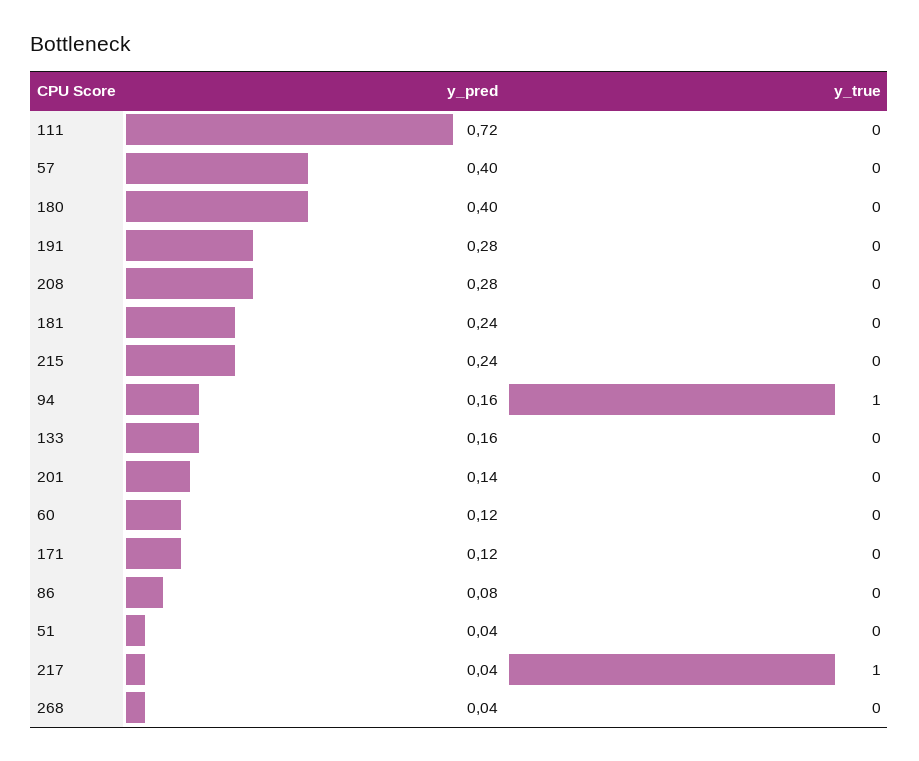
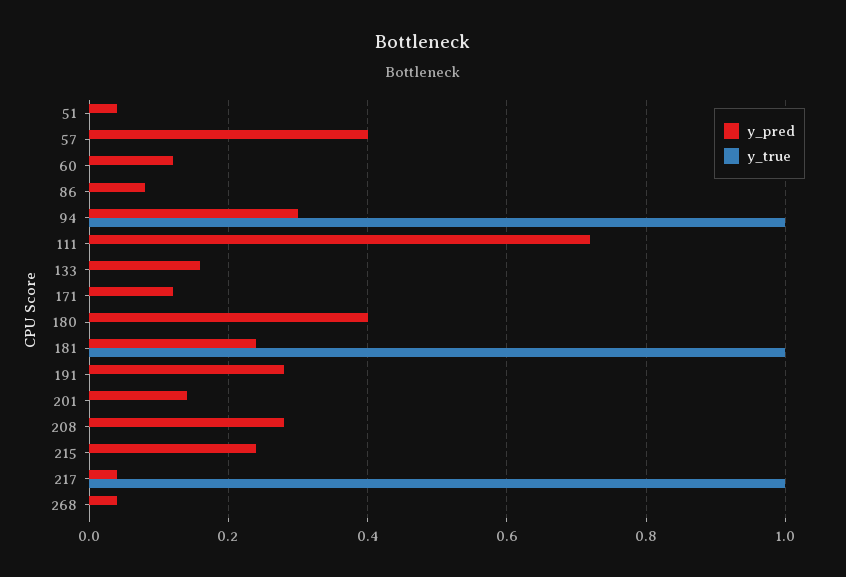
  {
    "y_pred": {
      "111": 0.72,
      "57": 0.4,
      "180": 0.4,
      "191": 0.28,
      "208": 0.28,
      "181": 0.24,
      "215": 0.24,
-     "94": 0.16,
+     "94": 0.3,
      "133": 0.16,
      "201": 0.14,
      "60": 0.12,
      "171": 0.12,
      "86": 0.08,
      "51": 0.04,
      "217": 0.04,
      "268": 0.04
    },
    "y_true": {
      "111": 0,
      "57": 0,
      "180": 0,
      "191": 0,
      "208": 0,
-     "181": 0,
+     "181": 1,
      "215": 0,
      "94": 1,
      "133": 0,
      "201": 0,
      "60": 0,
      "171": 0,
      "86": 0,
      "51": 0,
      "217": 1,
      "268": 0
    }
  }

